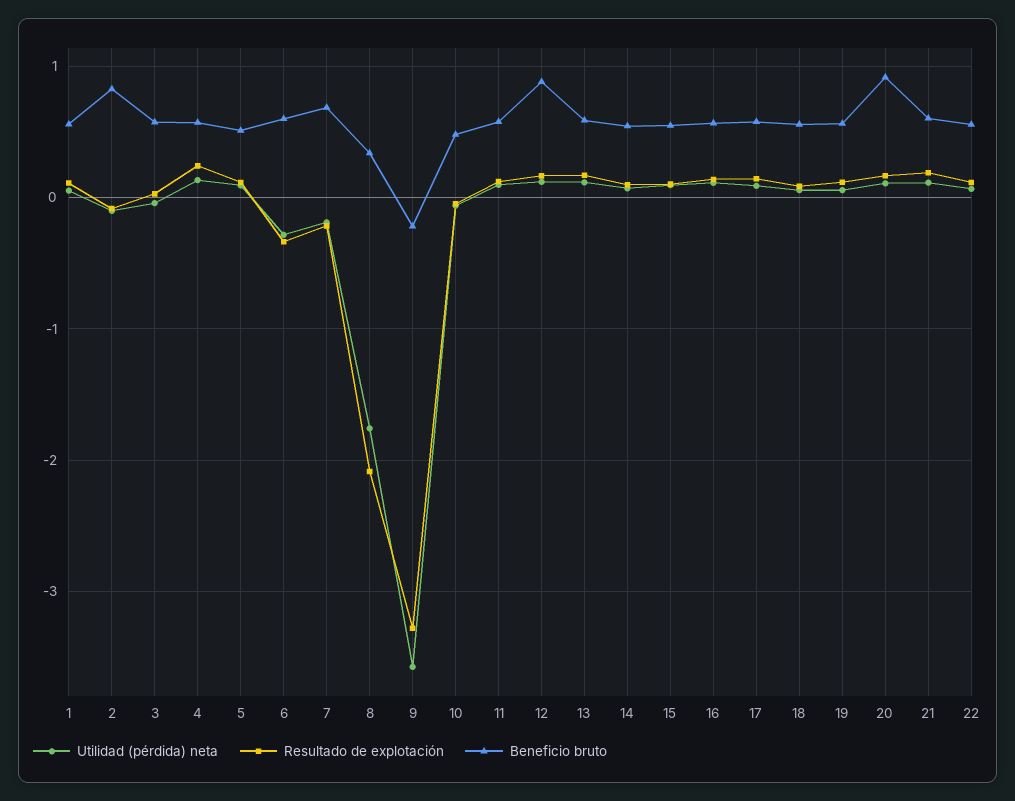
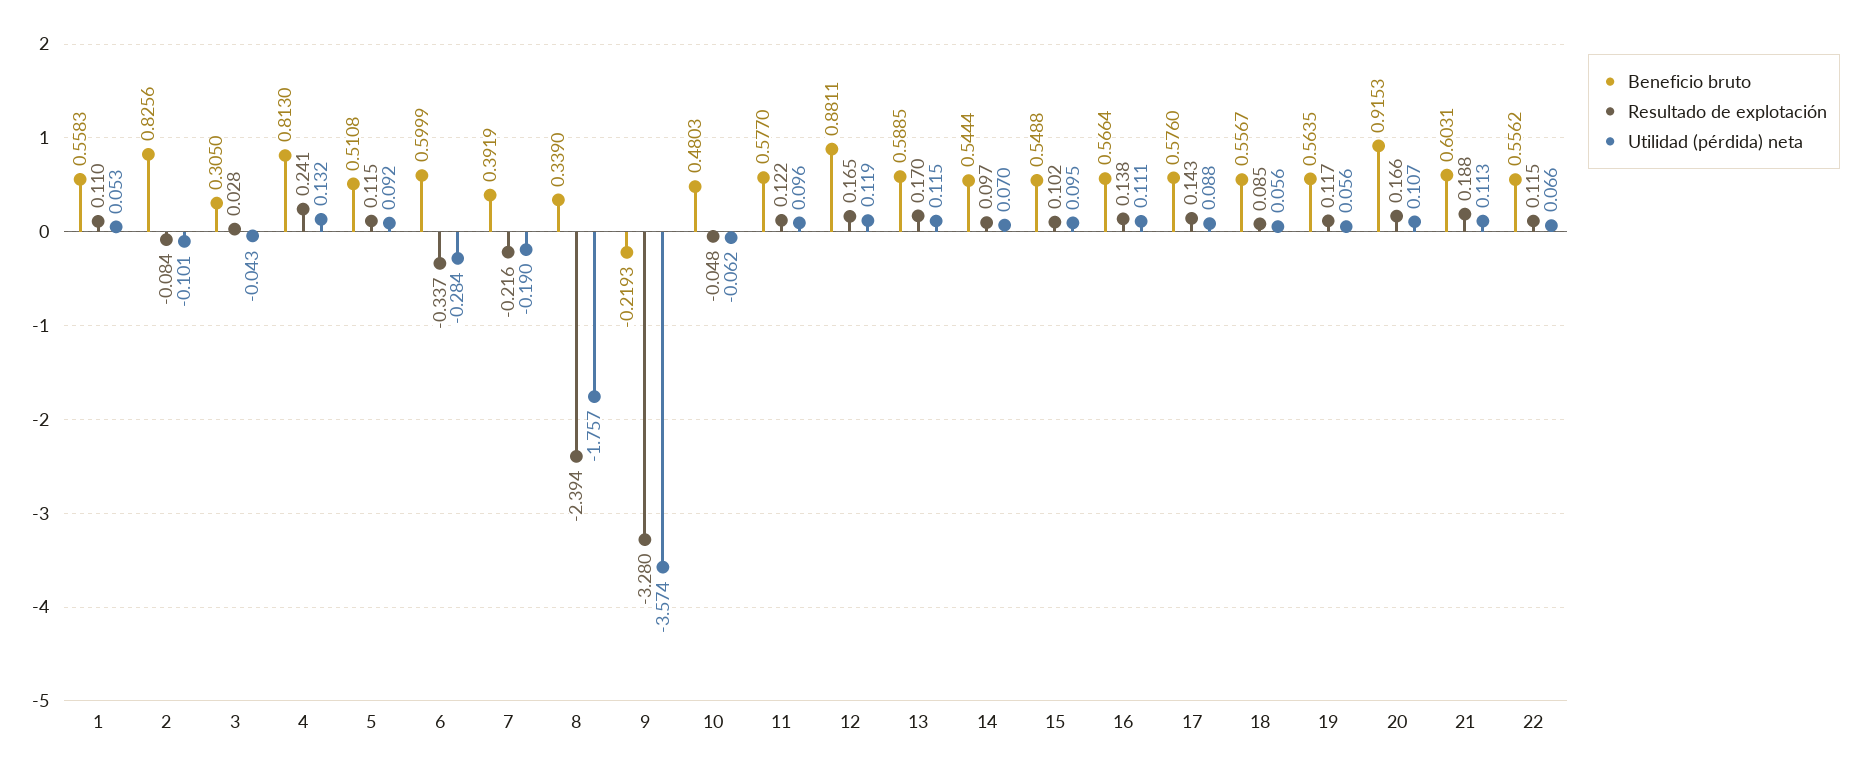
  {
    "Utilidad (pérdida) neta": {
      "1": 0.053,
      "2": -0.101,
      "3": -0.043,
      "4": 0.132,
      "5": 0.092,
      "6": -0.284,
      "7": -0.19,
      "8": -1.757,
      "9": -3.574,
      "10": -0.062,
      "11": 0.096,
      "12": 0.119,
      "13": 0.115,
      "14": 0.07,
      "15": 0.095,
      "16": 0.111,
      "17": 0.088,
      "18": 0.056,
      "19": 0.056,
      "20": 0.107,
      "21": 0.113,
      "22": 0.066
    },
    "Resultado de explotación": {
      "1": 0.11,
      "2": -0.084,
      "3": 0.028,
      "4": 0.241,
      "5": 0.115,
      "6": -0.337,
      "7": -0.216,
-     "8": -2.1,
+     "8": -2.394,
      "9": -3.28,
      "10": -0.048,
      "11": 0.122,
      "12": 0.165,
      "13": 0.17,
      "14": 0.097,
      "15": 0.102,
      "16": 0.138,
      "17": 0.143,
      "18": 0.085,
      "19": 0.117,
      "20": 0.166,
      "21": 0.188,
      "22": 0.115
    },
    "Beneficio bruto": {
      "1": 0.5583,
      "2": 0.8256,
-     "3": 0.6,
+     "3": 0.305,
-     "4": 0.6,
+     "4": 0.813,
      "5": 0.5108,
      "6": 0.5999,
-     "7": 0.7,
+     "7": 0.3919,
      "8": 0.339,
      "9": -0.2193,
      "10": 0.4803,
      "11": 0.577,
      "12": 0.8811,
      "13": 0.5885,
      "14": 0.5444,
      "15": 0.5488,
      "16": 0.5664,
      "17": 0.576,
      "18": 0.5567,
      "19": 0.5635,
      "20": 0.9153,
      "21": 0.6031,
      "22": 0.5562
    }
  }

